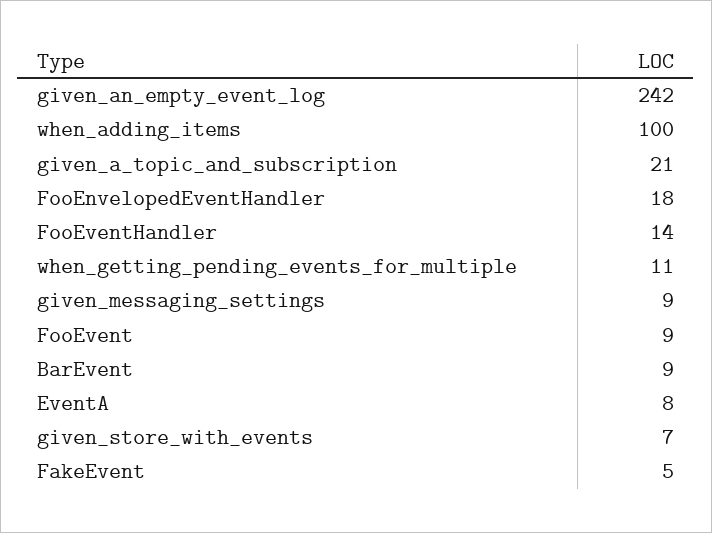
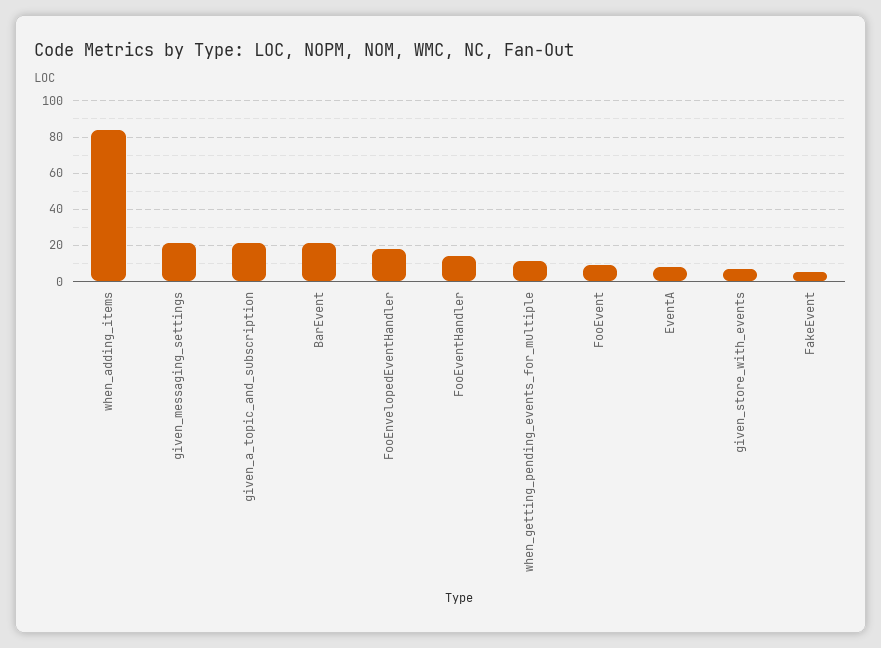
  {
-   "given_an_empty_event_log": 242,
-   "when_adding_items": 100,
+   "when_adding_items": 85,
    "given_a_topic_and_subscription": 21,
    "FooEnvelopedEventHandler": 18,
    "FooEventHandler": 14,
    "when_getting_pending_events_for_multiple": 11,
-   "given_messaging_settings": 9,
+   "given_messaging_settings": 20,
    "FooEvent": 9,
-   "BarEvent": 9,
+   "BarEvent": 20,
    "EventA": 8,
    "given_store_with_events": 7,
    "FakeEvent": 5
  }

